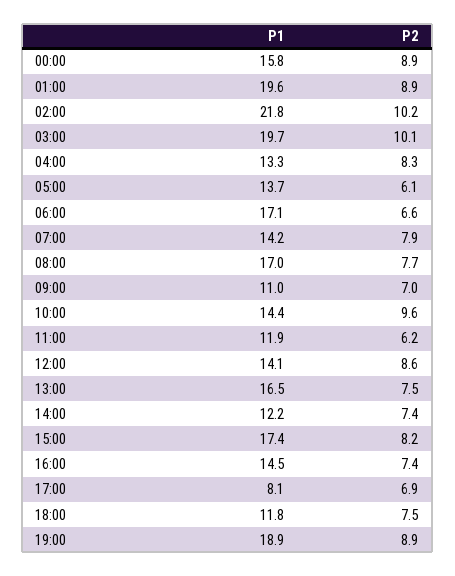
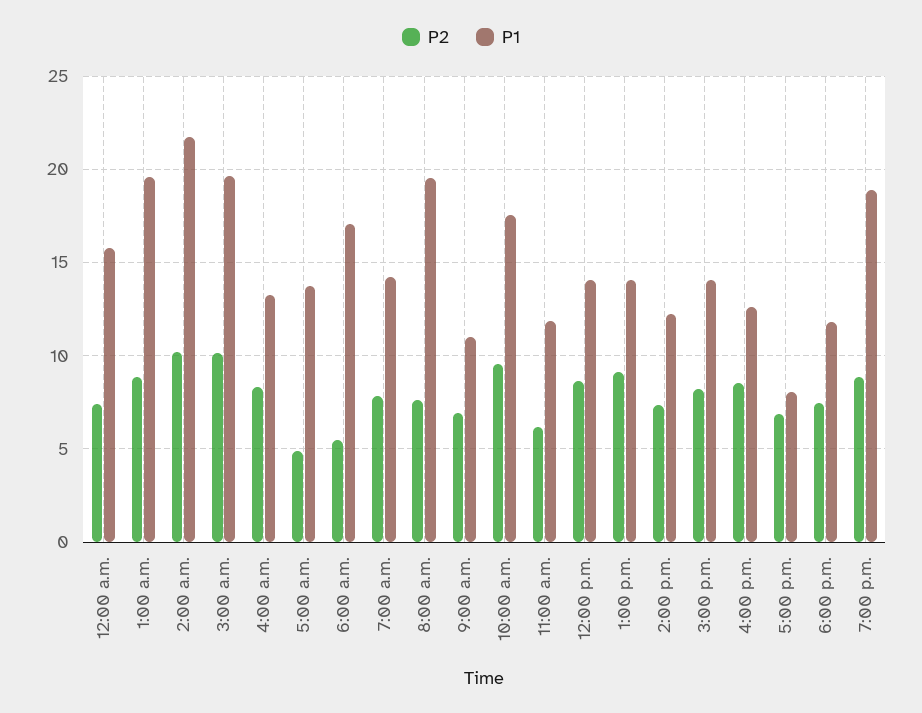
  {
    "P1": {
      "00:00": 15.8,
      "01:00": 19.6,
      "02:00": 21.8,
      "03:00": 19.7,
      "04:00": 13.3,
      "05:00": 13.7,
      "06:00": 17.1,
      "07:00": 14.2,
-     "08:00": 17,
+     "08:00": 19.5,
      "09:00": 11,
-     "10:00": 14.4,
+     "10:00": 17.5,
      "11:00": 11.9,
      "12:00": 14.1,
-     "13:00": 16.5,
+     "13:00": 14,
      "14:00": 12.2,
-     "15:00": 17.4,
+     "15:00": 14,
-     "16:00": 14.5,
+     "16:00": 12.5,
      "17:00": 8.1,
      "18:00": 11.8,
      "19:00": 18.9
    },
    "P2": {
-     "00:00": 8.9,
+     "00:00": 7.5,
      "01:00": 8.9,
      "02:00": 10.2,
      "03:00": 10.1,
      "04:00": 8.3,
-     "05:00": 6.1,
+     "05:00": 5,
-     "06:00": 6.6,
+     "06:00": 5.5,
      "07:00": 7.9,
      "08:00": 7.7,
      "09:00": 7,
      "10:00": 9.6,
      "11:00": 6.2,
      "12:00": 8.6,
-     "13:00": 7.5,
+     "13:00": 9,
      "14:00": 7.4,
      "15:00": 8.2,
-     "16:00": 7.4,
+     "16:00": 8.5,
      "17:00": 6.9,
      "18:00": 7.5,
      "19:00": 8.9
    }
  }

